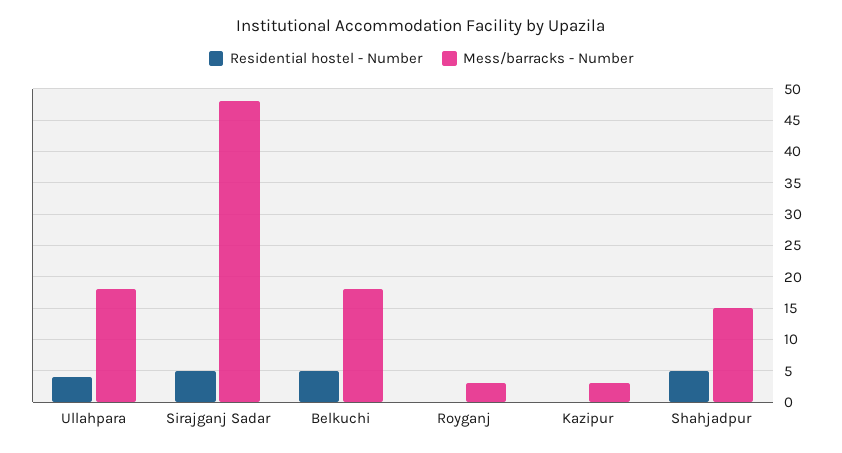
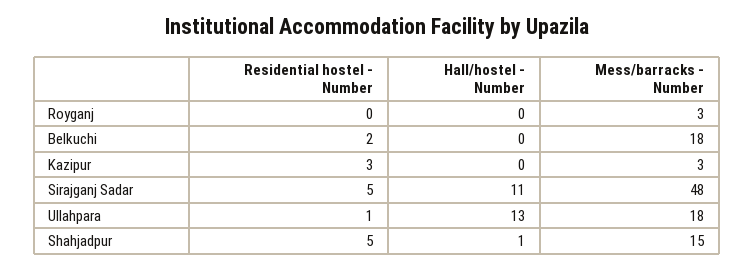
  {
    "Residential hostel - Number": {
-     "Ullahpara": 4,
+     "Ullahpara": 1,
      "Sirajganj Sadar": 5,
-     "Belkuchi": 5,
+     "Belkuchi": 2,
      "Royganj": 0,
-     "Kazipur": 0,
+     "Kazipur": 3,
      "Shahjadpur": 5
    },
    "Mess/barracks - Number": {
      "Ullahpara": 18,
      "Sirajganj Sadar": 48,
      "Belkuchi": 18,
      "Royganj": 3,
      "Kazipur": 3,
      "Shahjadpur": 15
-   }
+   },
+   "Hall/hostel - Number": {
+     "Royganj": 0,
+     "Belkuchi": 0,
+     "Kazipur": 0,
+     "Sirajganj Sadar": 11,
+     "Ullahpara": 13,
+     "Shahjadpur": 1
+   }
  }

